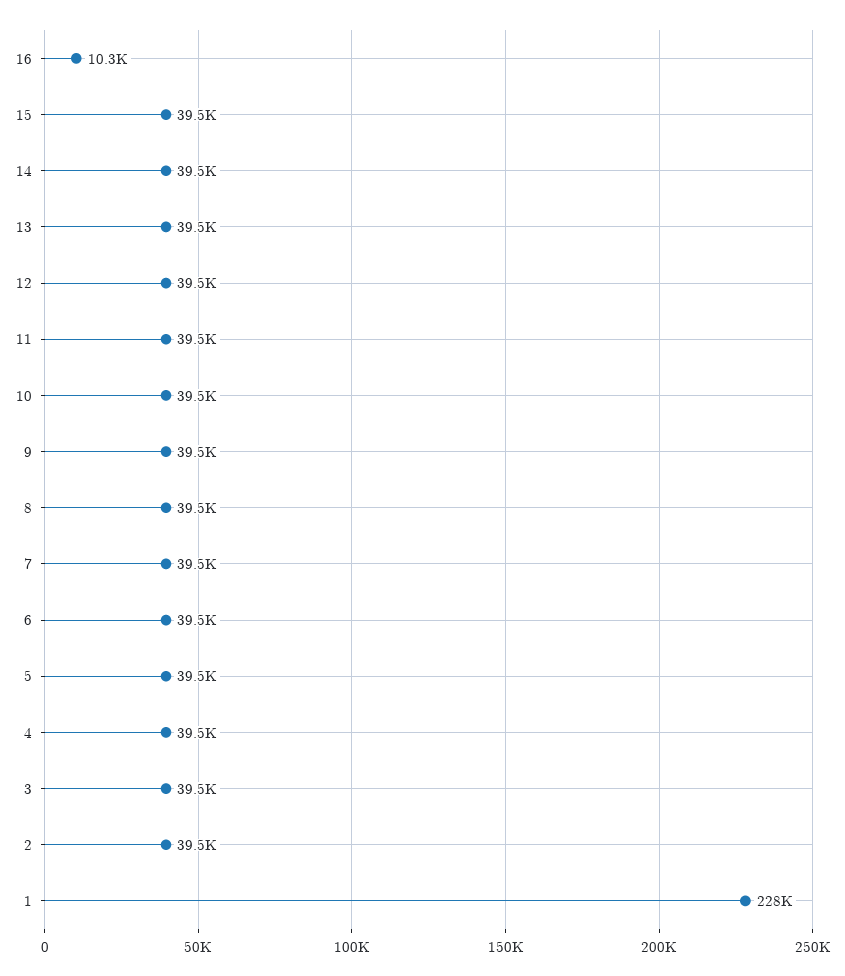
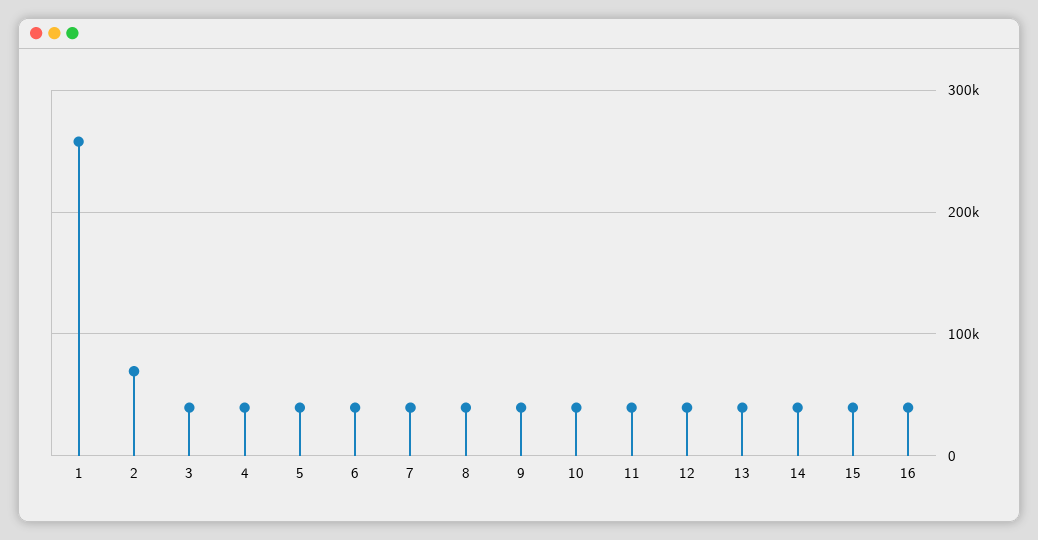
  {
-   "16": 10300,
+   "16": 40000,
    "15": 39500,
    "14": 39500,
    "13": 39500,
    "12": 39500,
    "11": 39500,
    "10": 39500,
    "9": 39500,
    "8": 39500,
    "7": 39500,
    "6": 39500,
    "5": 39500,
    "4": 39500,
    "3": 39500,
-   "2": 39500,
+   "2": 70000,
-   "1": 228000
+   "1": 260000
  }

